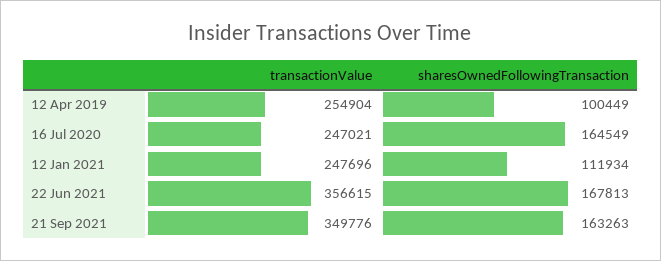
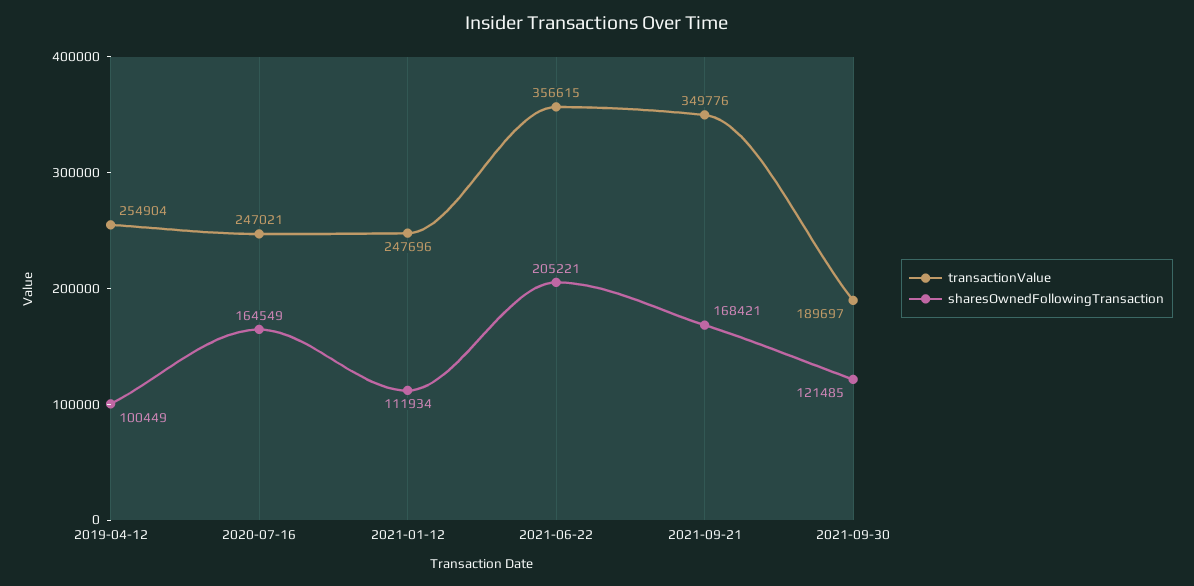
  {
    "transactionValue": {
      "12 Apr 2019": 254904,
      "16 Jul 2020": 247021,
      "12 Jan 2021": 247696,
      "22 Jun 2021": 356615,
-     "21 Sep 2021": 349776
+     "21 Sep 2021": 349776,
+     "2021-09-30": 189697
    },
    "sharesOwnedFollowingTransaction": {
      "12 Apr 2019": 100449,
      "16 Jul 2020": 164549,
      "12 Jan 2021": 111934,
-     "22 Jun 2021": 167813,
+     "22 Jun 2021": 205221,
-     "21 Sep 2021": 163263
+     "21 Sep 2021": 168421,
+     "2021-09-30": 121485
    }
  }

